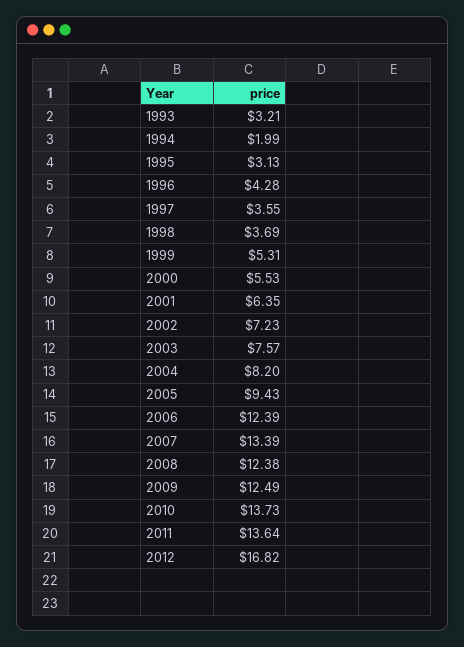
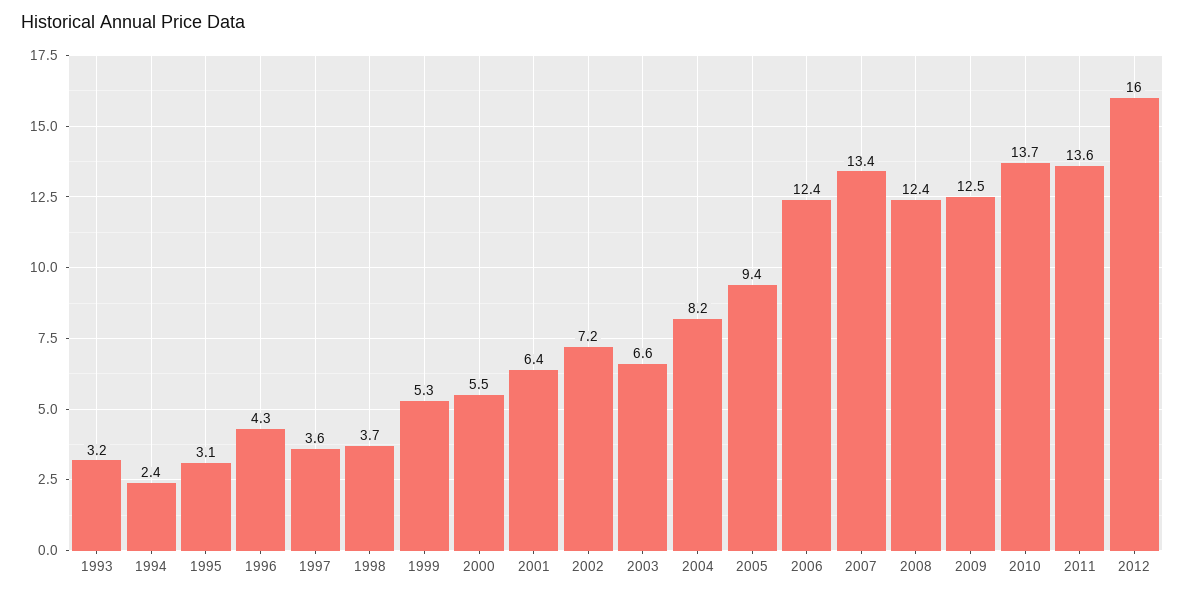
  {
    "1993": 3.21,
-   "1994": 1.99,
+   "1994": 2.4,
    "1995": 3.13,
    "1996": 4.28,
    "1997": 3.55,
    "1998": 3.69,
    "1999": 5.31,
    "2000": 5.53,
    "2001": 6.35,
    "2002": 7.23,
-   "2003": 7.57,
+   "2003": 6.6,
    "2004": 8.2,
    "2005": 9.43,
    "2006": 12.39,
    "2007": 13.39,
    "2008": 12.38,
    "2009": 12.49,
    "2010": 13.73,
    "2011": 13.64,
-   "2012": 16.82
+   "2012": 16
  }

